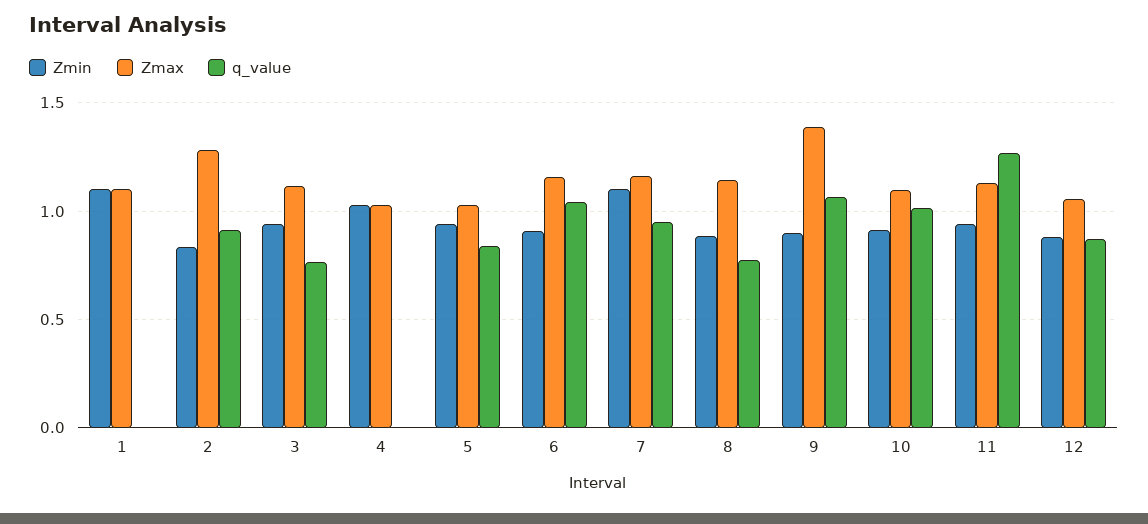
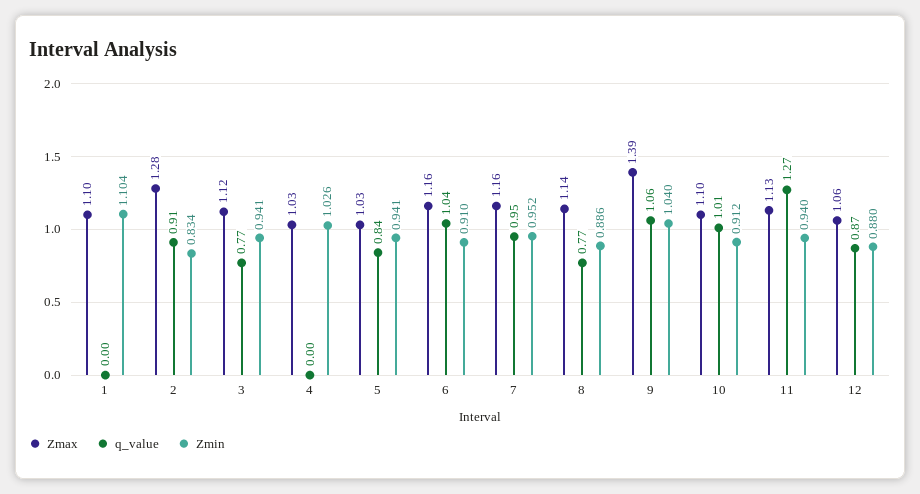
  {
    "Zmin": {
      "1": 1.104,
      "2": 0.834,
      "3": 0.941,
      "4": 1.026,
      "5": 0.941,
      "6": 0.91,
-     "7": 1.1,
+     "7": 0.952,
      "8": 0.886,
-     "9": 0.9,
+     "9": 1.04,
      "10": 0.912,
      "11": 0.94,
      "12": 0.88
    },
    "Zmax": {
      "1": 1.1,
      "2": 1.28,
      "3": 1.12,
      "4": 1.03,
      "5": 1.03,
      "6": 1.16,
      "7": 1.16,
      "8": 1.14,
      "9": 1.39,
      "10": 1.1,
      "11": 1.13,
      "12": 1.06
    },
    "q_value": {
      "1": 0,
      "2": 0.91,
      "3": 0.77,
      "4": 0,
      "5": 0.84,
      "6": 1.04,
      "7": 0.95,
      "8": 0.77,
      "9": 1.06,
      "10": 1.01,
      "11": 1.27,
      "12": 0.87
    }
  }

